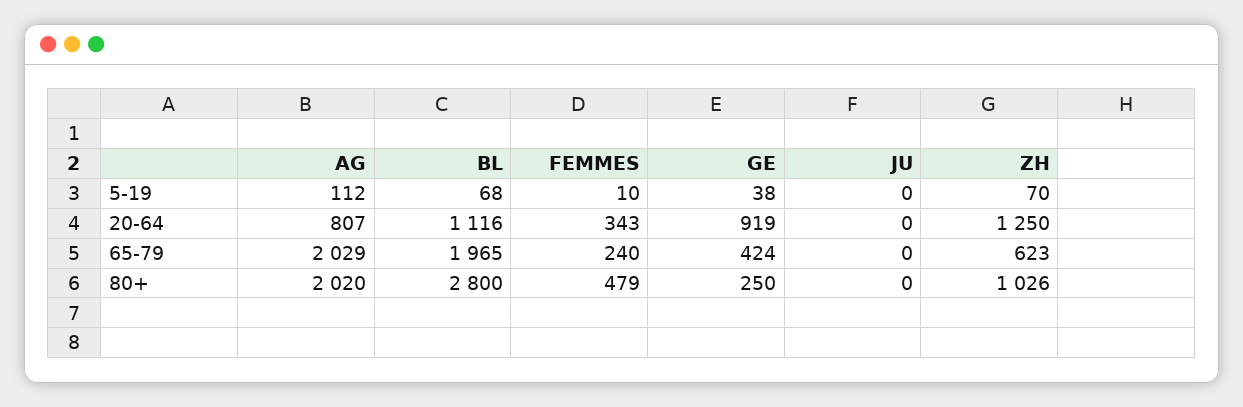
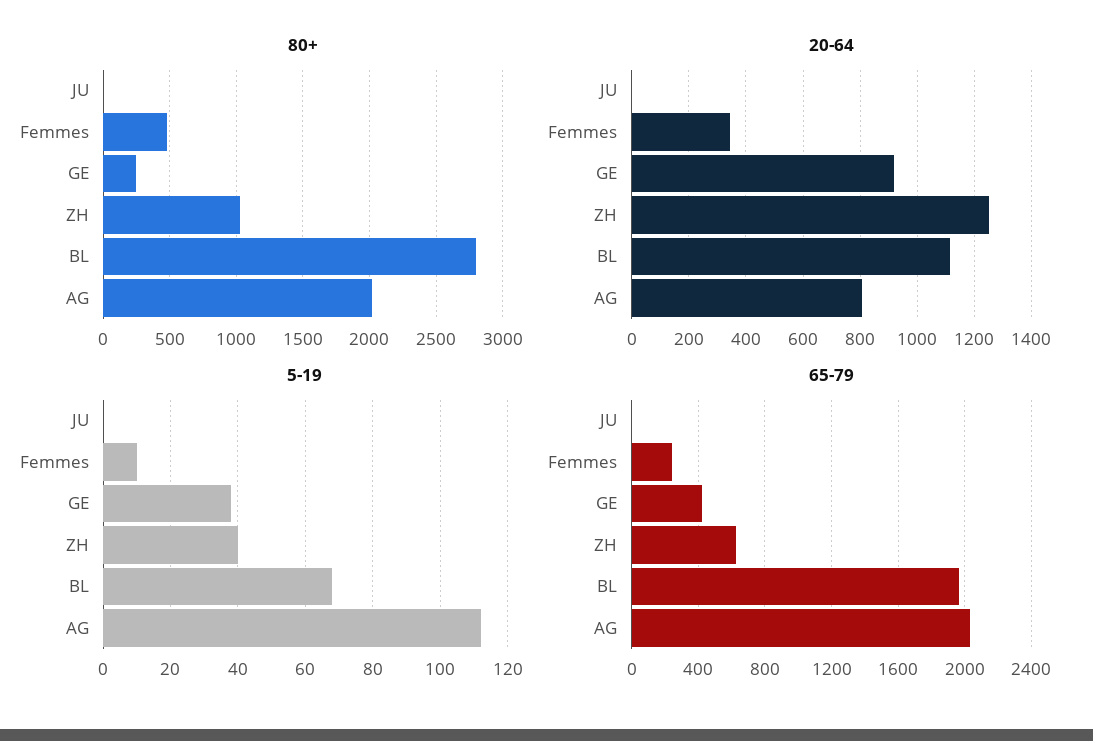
  {
    "5-19": {
      "AG": 112,
      "BL": 68,
      "FEMMES": 10,
      "GE": 38,
      "JU": 0,
-     "ZH": 70
+     "ZH": 40
    },
    "20-64": {
      "AG": 807,
      "BL": 1116,
      "FEMMES": 343,
      "GE": 919,
      "JU": 0,
      "ZH": 1250
    },
    "65-79": {
      "AG": 2029,
      "BL": 1965,
      "FEMMES": 240,
      "GE": 424,
      "JU": 0,
      "ZH": 623
    },
    "80+": {
      "AG": 2020,
      "BL": 2800,
      "FEMMES": 479,
      "GE": 250,
      "JU": 0,
      "ZH": 1026
    }
  }

